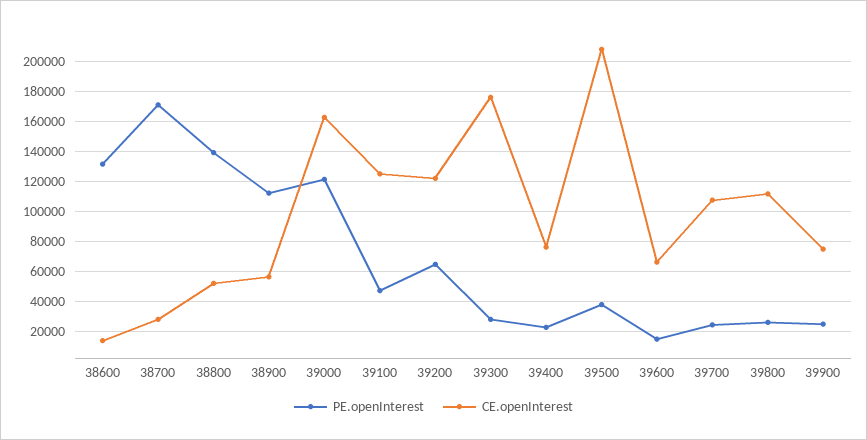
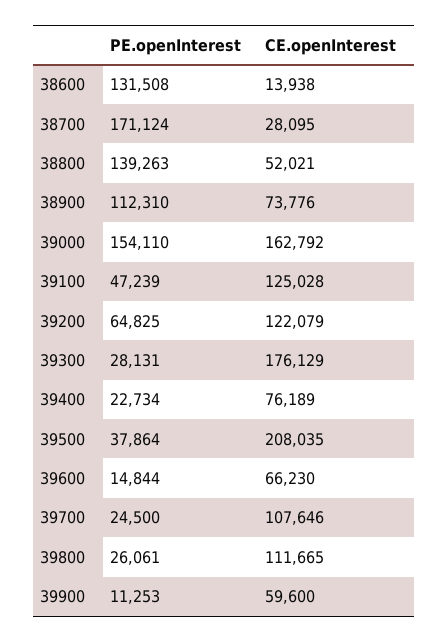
  {
    "PE.openInterest": {
      "38600": 131508,
      "38700": 171124,
      "38800": 139263,
      "38900": 112310,
-     "39000": 120000,
+     "39000": 154110,
      "39100": 47239,
      "39200": 64825,
      "39300": 28131,
      "39400": 22734,
      "39500": 37864,
      "39600": 14844,
      "39700": 24500,
      "39800": 26061,
-     "39900": 25000
+     "39900": 11253
    },
    "CE.openInterest": {
      "38600": 13938,
      "38700": 28095,
      "38800": 52021,
-     "38900": 55000,
+     "38900": 73776,
      "39000": 162792,
      "39100": 125028,
      "39200": 122079,
      "39300": 176129,
      "39400": 76189,
      "39500": 208035,
      "39600": 66230,
      "39700": 107646,
      "39800": 111665,
-     "39900": 75000
+     "39900": 59600
    }
  }

